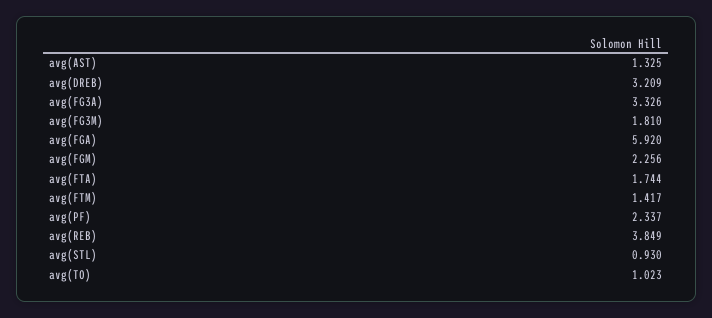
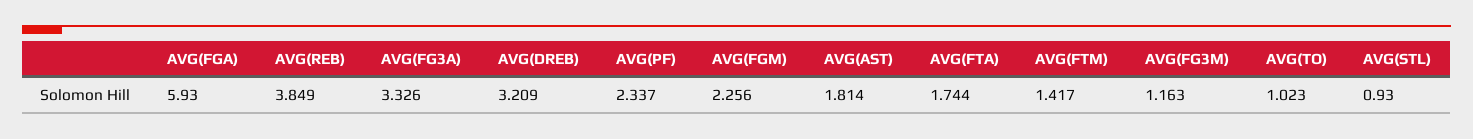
  {
-   "avg(AST)": 1.325,
+   "avg(AST)": 1.814,
    "avg(DREB)": 3.209,
    "avg(FG3A)": 3.326,
-   "avg(FG3M)": 1.81,
+   "avg(FG3M)": 1.163,
-   "avg(FGA)": 5.92,
+   "avg(FGA)": 5.93,
    "avg(FGM)": 2.256,
    "avg(FTA)": 1.744,
    "avg(FTM)": 1.417,
    "avg(PF)": 2.337,
    "avg(REB)": 3.849,
    "avg(STL)": 0.93,
    "avg(TO)": 1.023
  }

